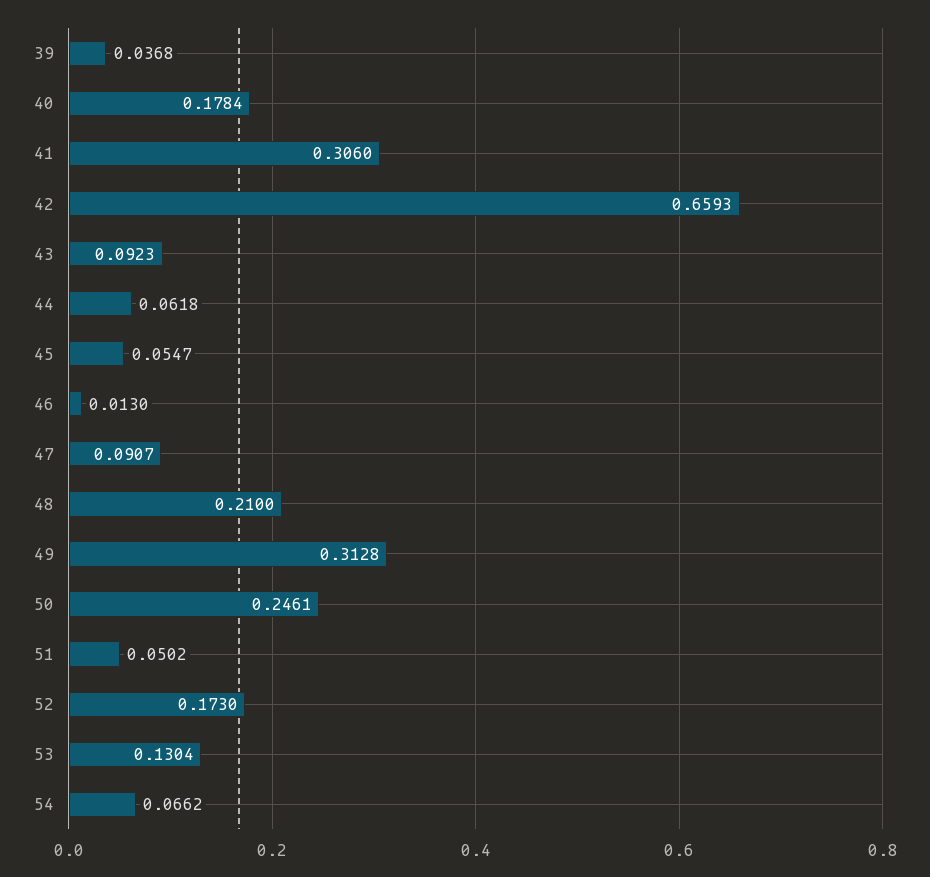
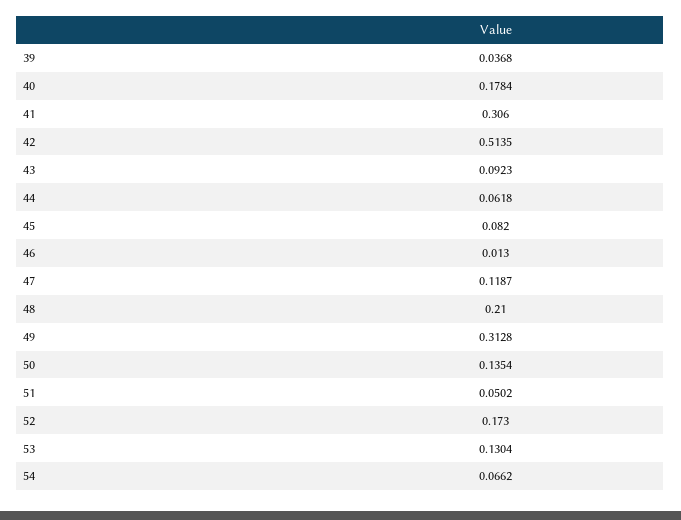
  {
    "39": 0.0368,
    "40": 0.1784,
    "41": 0.306,
-   "42": 0.6593,
+   "42": 0.5135,
    "43": 0.0923,
    "44": 0.0618,
-   "45": 0.0547,
+   "45": 0.082,
    "46": 0.013,
-   "47": 0.0907,
+   "47": 0.1187,
    "48": 0.21,
    "49": 0.3128,
-   "50": 0.2461,
+   "50": 0.1354,
    "51": 0.0502,
    "52": 0.173,
    "53": 0.1304,
    "54": 0.0662
  }

